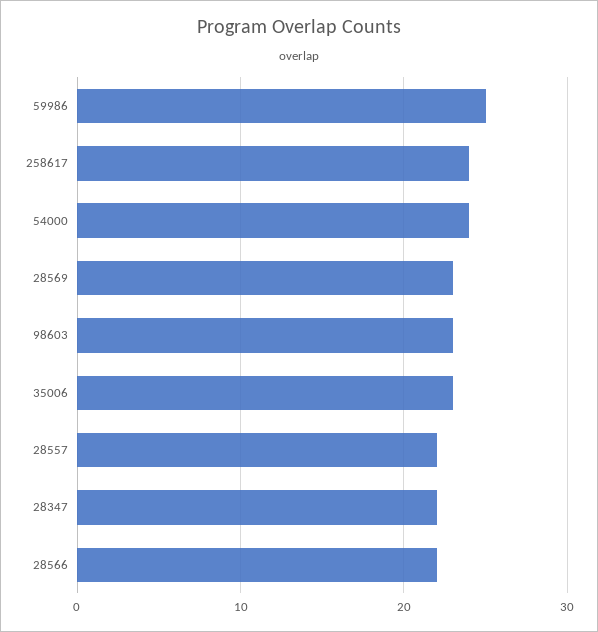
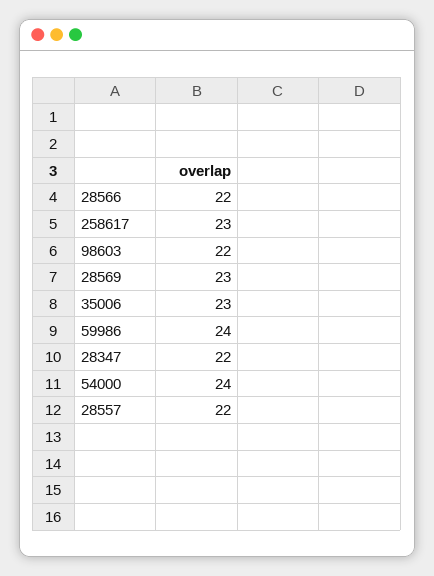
  {
-   "59986": 25,
+   "59986": 24,
-   "258617": 24,
+   "258617": 23,
    "54000": 24,
    "28569": 23,
-   "98603": 23,
+   "98603": 22,
    "35006": 23,
    "28557": 22,
    "28347": 22,
    "28566": 22
  }

